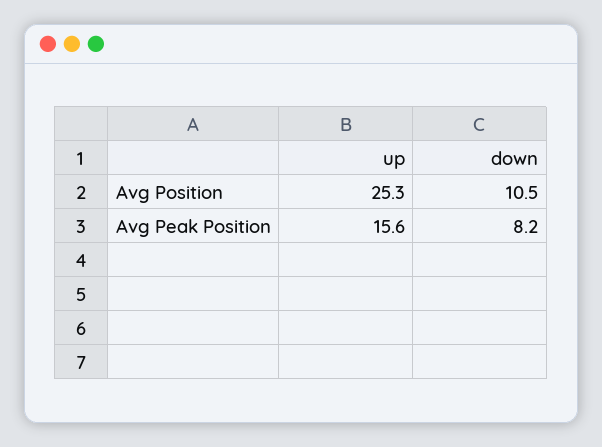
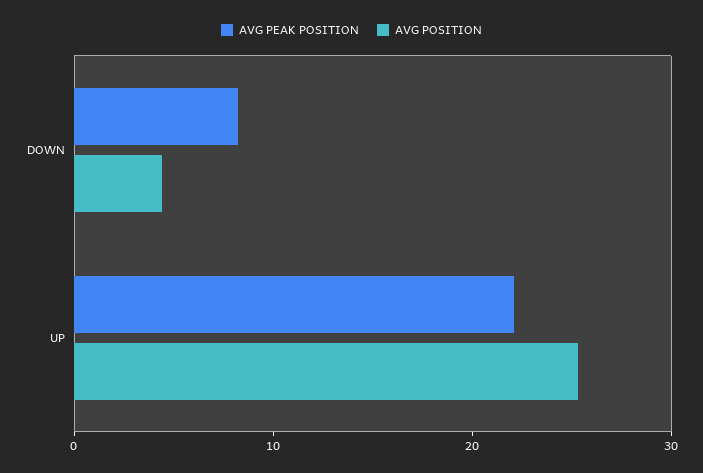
  {
    "Avg Position": {
      "up": 25.3,
-     "down": 10.5
+     "down": 4
    },
    "Avg Peak Position": {
-     "up": 15.6,
+     "up": 22,
      "down": 8.2
    }
  }

